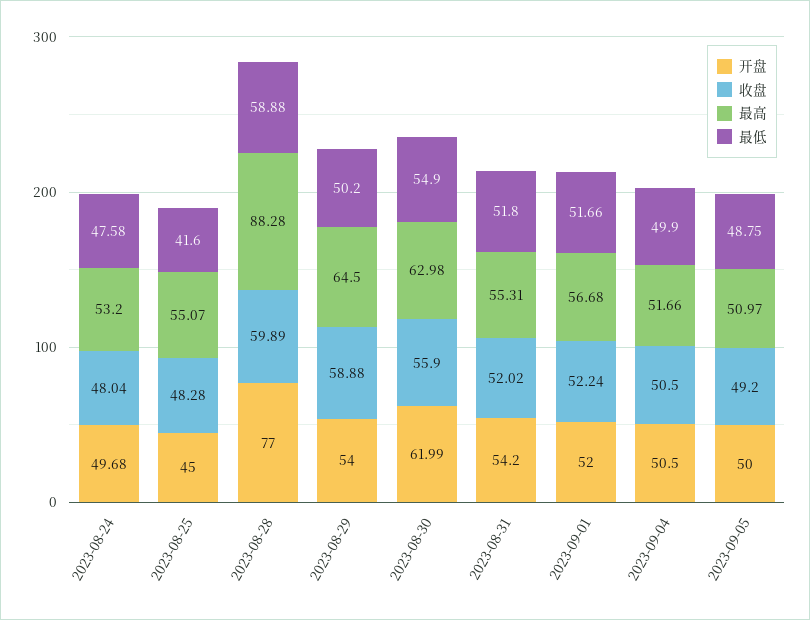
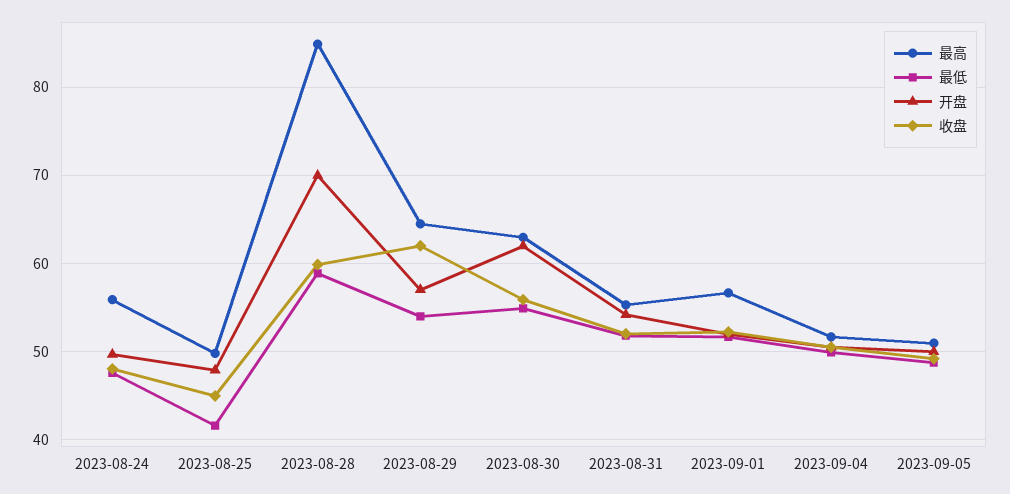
  {
    "开盘": {
      "2023-08-24": 49.68,
-     "2023-08-25": 45,
+     "2023-08-25": 48,
-     "2023-08-28": 77,
+     "2023-08-28": 70,
-     "2023-08-29": 54,
+     "2023-08-29": 57,
      "2023-08-30": 61.99,
      "2023-08-31": 54.2,
      "2023-09-01": 52,
      "2023-09-04": 50.5,
      "2023-09-05": 50
    },
    "收盘": {
      "2023-08-24": 48.04,
-     "2023-08-25": 48.28,
+     "2023-08-25": 45,
      "2023-08-28": 59.89,
-     "2023-08-29": 58.88,
+     "2023-08-29": 62,
      "2023-08-30": 55.9,
      "2023-08-31": 52.02,
      "2023-09-01": 52.24,
      "2023-09-04": 50.5,
      "2023-09-05": 49.2
    },
    "最高": {
-     "2023-08-24": 53.2,
+     "2023-08-24": 56,
-     "2023-08-25": 55.07,
+     "2023-08-25": 50,
-     "2023-08-28": 88.28,
+     "2023-08-28": 85,
      "2023-08-29": 64.5,
      "2023-08-30": 62.98,
      "2023-08-31": 55.31,
      "2023-09-01": 56.68,
      "2023-09-04": 51.66,
      "2023-09-05": 50.97
    },
    "最低": {
      "2023-08-24": 47.58,
      "2023-08-25": 41.6,
      "2023-08-28": 58.88,
-     "2023-08-29": 50.2,
+     "2023-08-29": 54,
      "2023-08-30": 54.9,
      "2023-08-31": 51.8,
      "2023-09-01": 51.66,
      "2023-09-04": 49.9,
      "2023-09-05": 48.75
    }
  }

